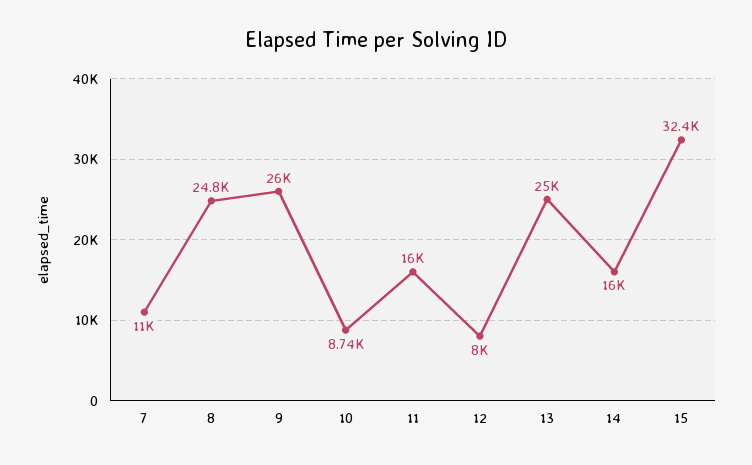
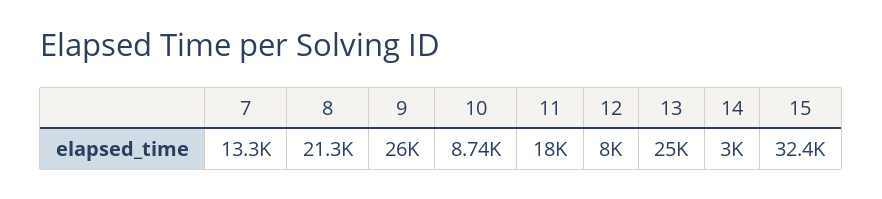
  {
-   "7": 11000,
+   "7": 13300,
-   "8": 24800,
+   "8": 21300,
    "9": 26000,
    "10": 8740,
-   "11": 16000,
+   "11": 18000,
    "12": 8000,
    "13": 25000,
-   "14": 16000,
+   "14": 3000,
    "15": 32400
  }

